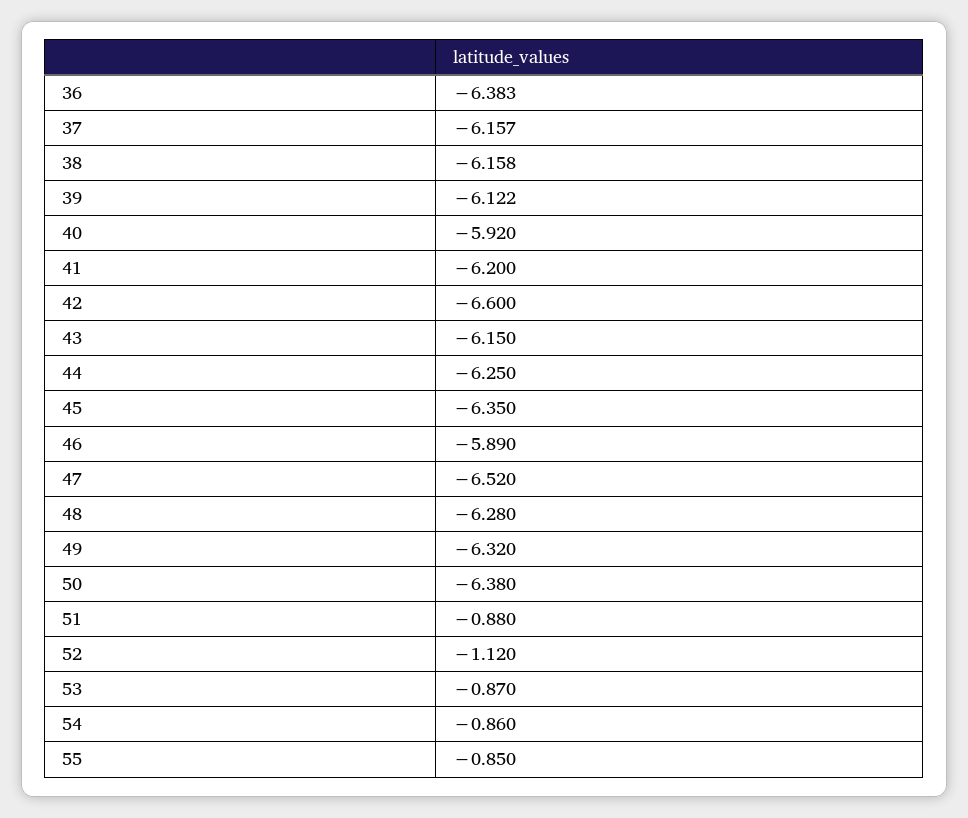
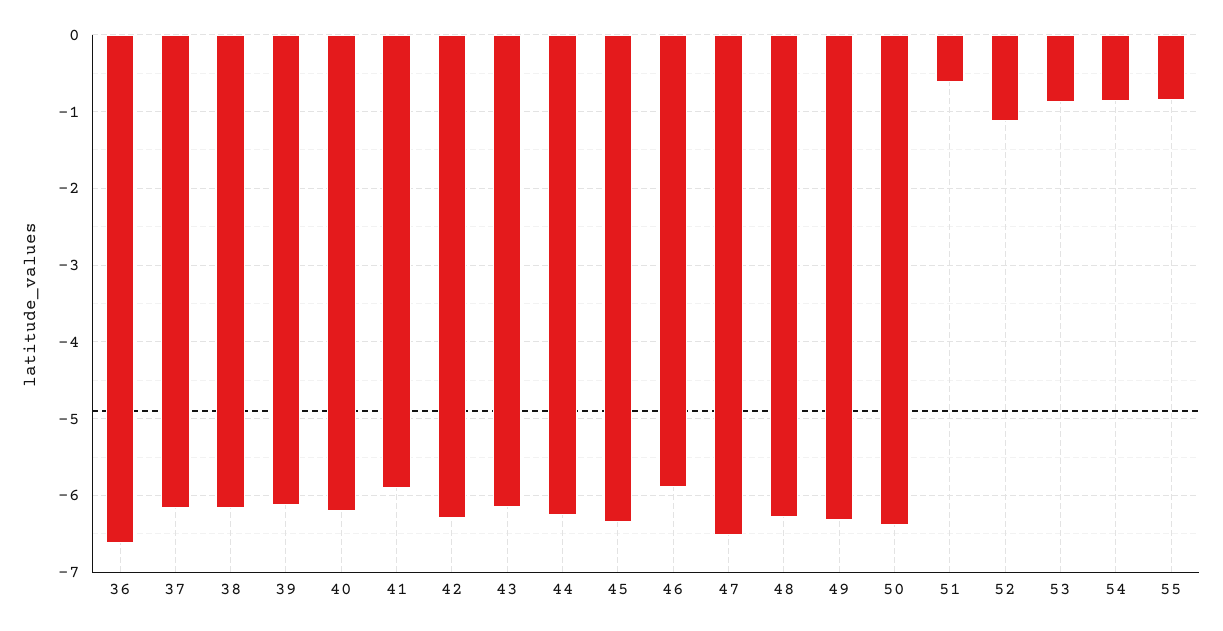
  {
-   "36": -6.383,
+   "36": -6.6,
    "37": -6.157,
    "38": -6.158,
    "39": -6.122,
-   "40": -5.92,
+   "40": -6.2,
-   "41": -6.2,
+   "41": -5.9,
-   "42": -6.6,
+   "42": -6.3,
    "43": -6.15,
    "44": -6.25,
    "45": -6.35,
    "46": -5.89,
    "47": -6.52,
    "48": -6.28,
    "49": -6.32,
    "50": -6.38,
-   "51": -0.88,
+   "51": -0.6,
    "52": -1.12,
    "53": -0.87,
    "54": -0.86,
    "55": -0.85
  }

